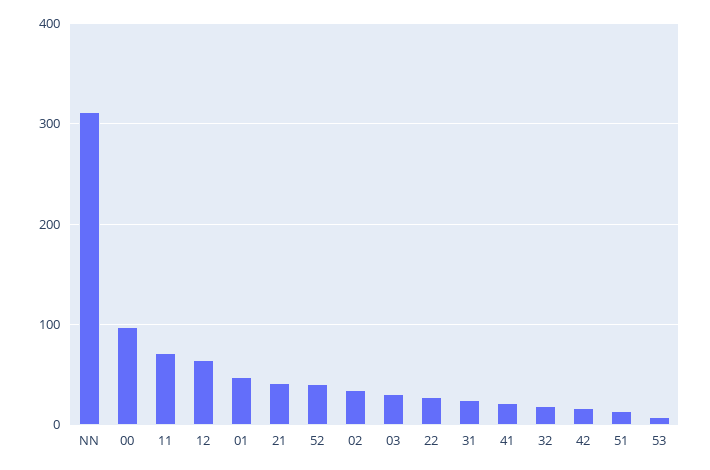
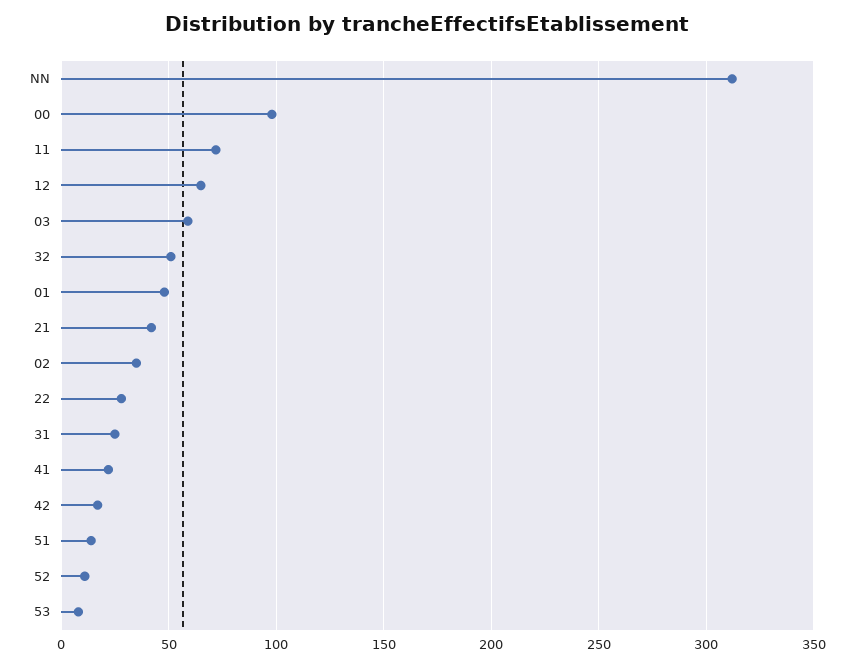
  {
    "NN": 310,
    "00": 100,
    "11": 70,
    "12": 65,
    "01": 50,
    "21": 40,
-   "52": 40,
+   "52": 10,
    "02": 35,
-   "03": 30,
+   "03": 60,
    "22": 30,
    "31": 25,
    "41": 20,
-   "32": 20,
+   "32": 50,
    "42": 15,
    "51": 15,
    "53": 10
  }

